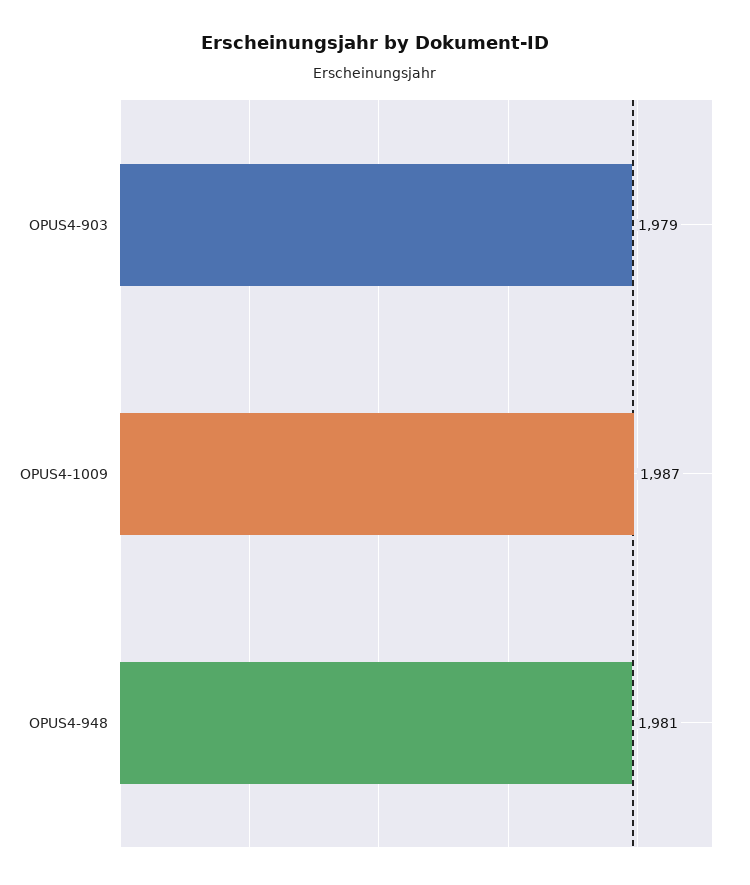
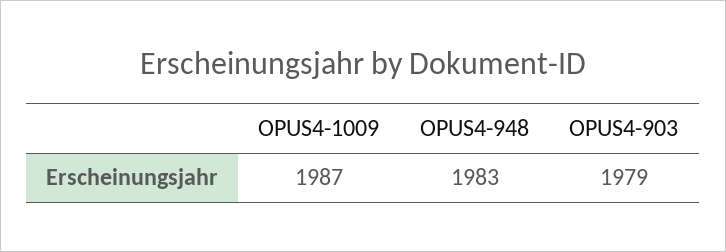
  {
    "OPUS4-903": 1979,
    "OPUS4-1009": 1987,
-   "OPUS4-948": 1981
+   "OPUS4-948": 1983
  }

